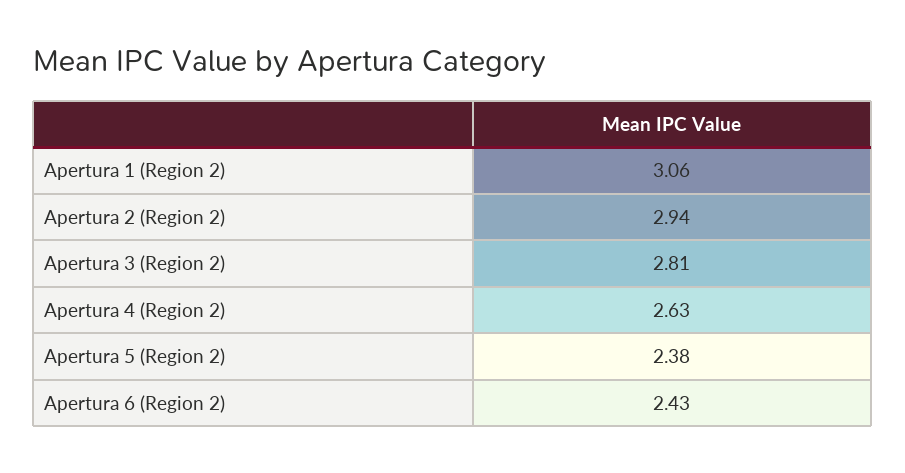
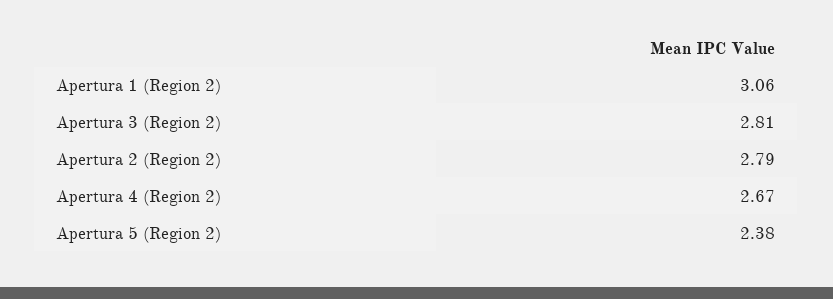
  {
    "Apertura 1 (Region 2)": 3.06,
-   "Apertura 2 (Region 2)": 2.94,
+   "Apertura 2 (Region 2)": 2.79,
    "Apertura 3 (Region 2)": 2.81,
-   "Apertura 4 (Region 2)": 2.63,
+   "Apertura 4 (Region 2)": 2.67,
-   "Apertura 5 (Region 2)": 2.38,
+   "Apertura 5 (Region 2)": 2.38
-   "Apertura 6 (Region 2)": 2.43
  }

